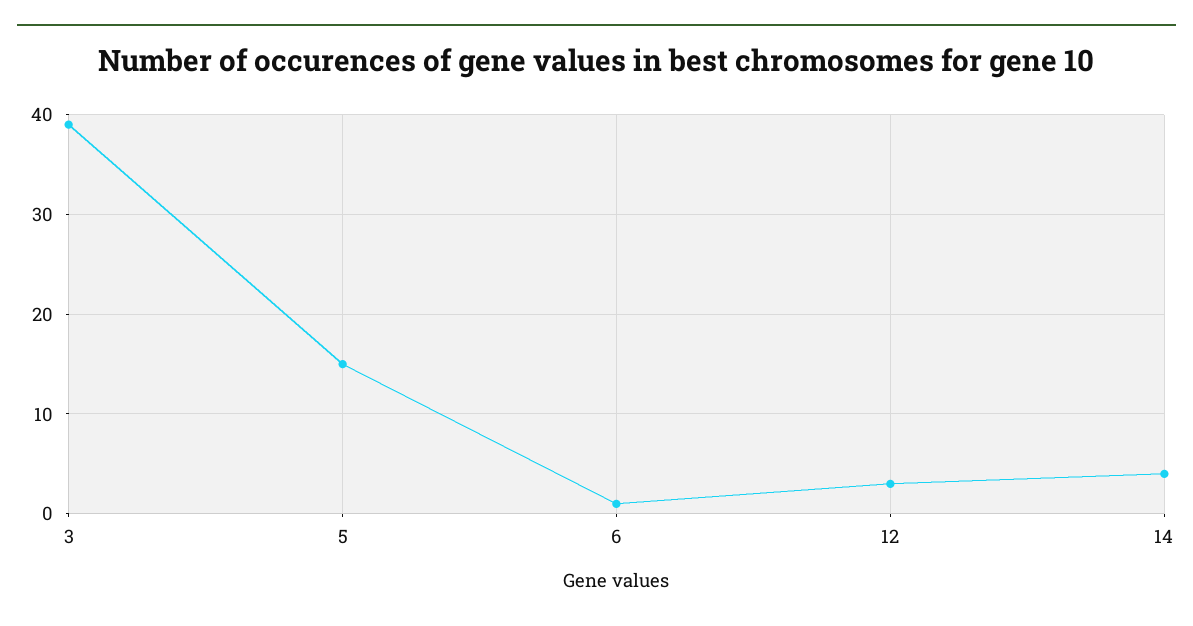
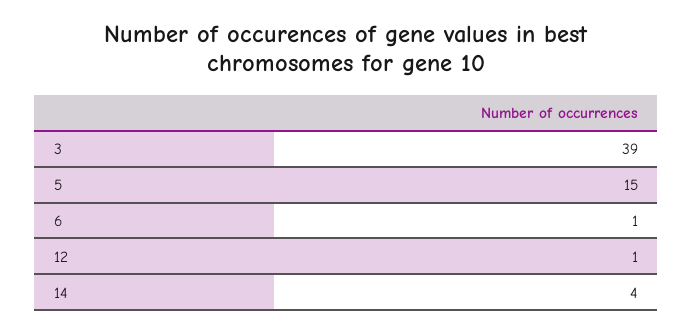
  {
    "3": 39,
    "5": 15,
    "6": 1,
-   "12": 3,
+   "12": 1,
    "14": 4
  }

